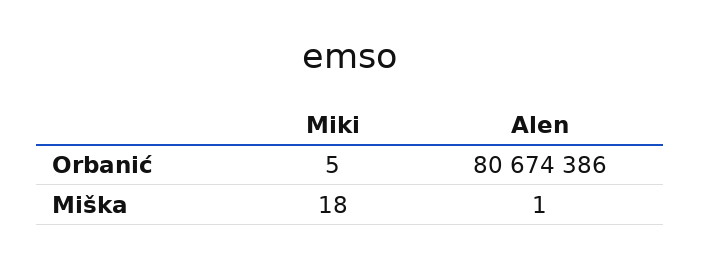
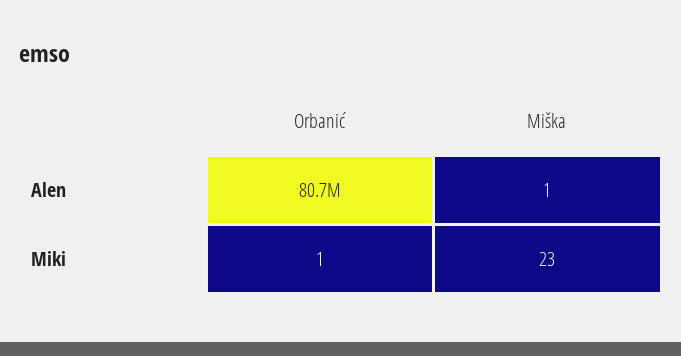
  {
    "Miki": {
-     "Orbanić": 5,
+     "Orbanić": 1,
-     "Miška": 18
+     "Miška": 23
    },
    "Alen": {
      "Orbanić": 80674386,
      "Miška": 1
    }
  }

